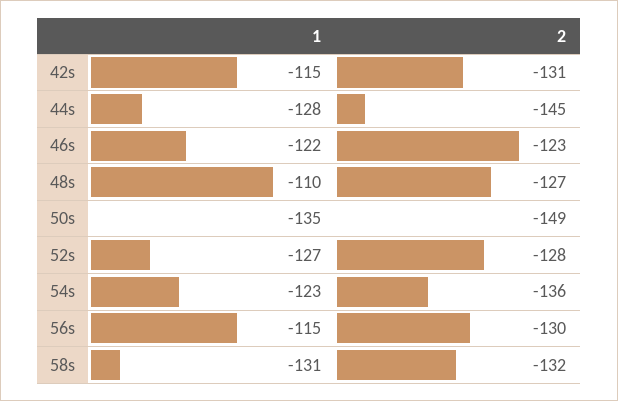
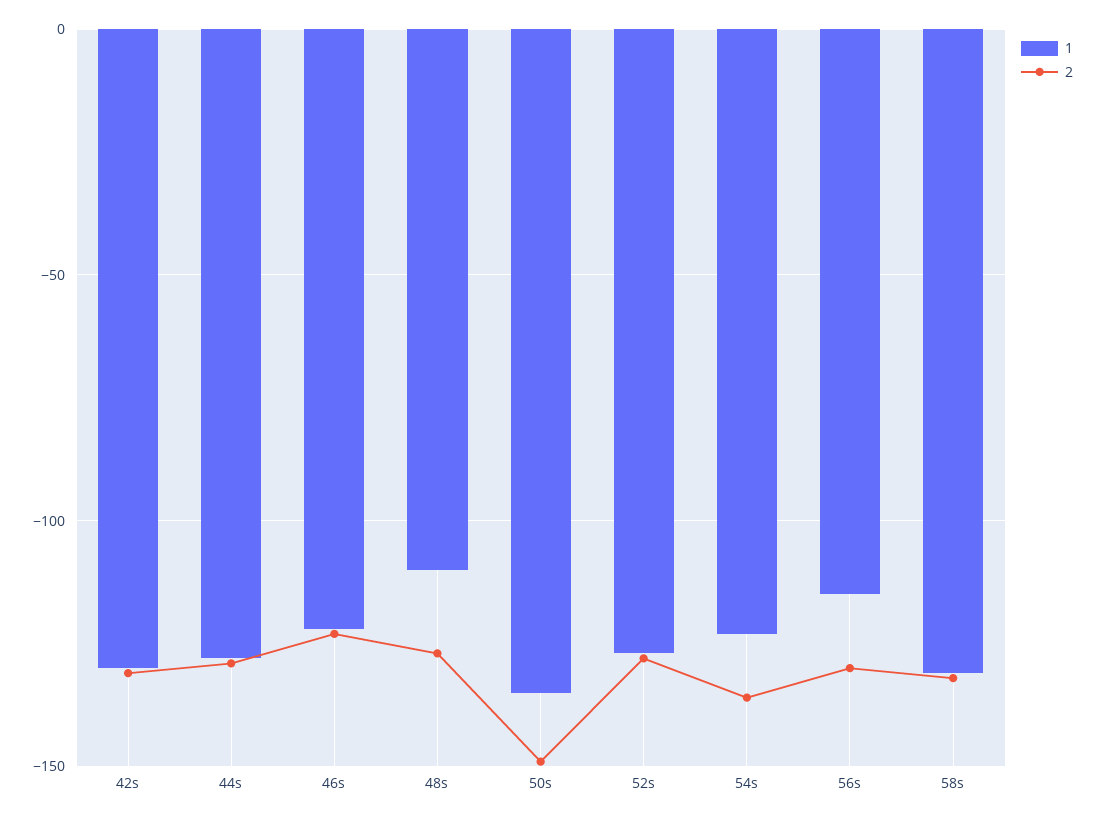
  {
    "1": {
-     "42s": -115,
+     "42s": -130,
      "44s": -128,
      "46s": -122,
      "48s": -110,
      "50s": -135,
      "52s": -127,
      "54s": -123,
      "56s": -115,
      "58s": -131
    },
    "2": {
      "42s": -131,
-     "44s": -145,
+     "44s": -130,
      "46s": -123,
      "48s": -127,
      "50s": -149,
      "52s": -128,
      "54s": -136,
      "56s": -130,
      "58s": -132
    }
  }

